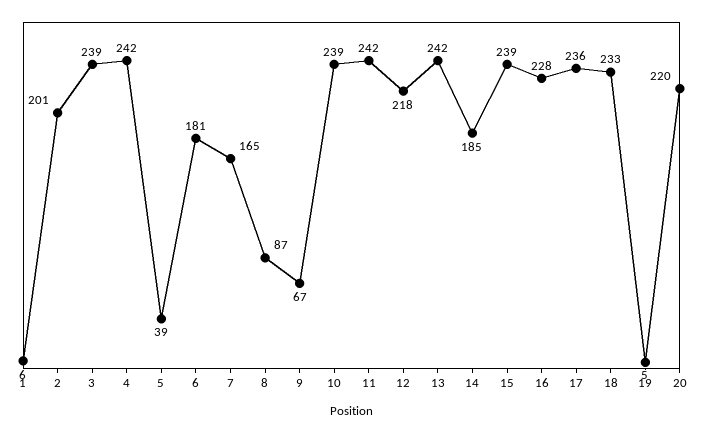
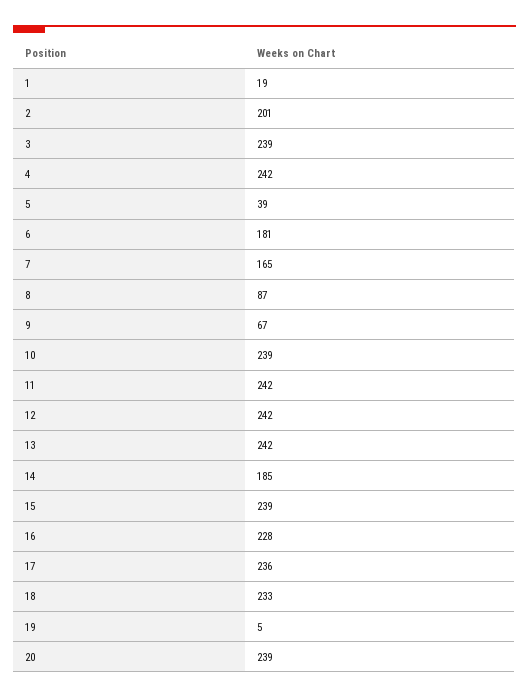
  {
-   "1": 6,
+   "1": 19,
    "2": 201,
    "3": 239,
    "4": 242,
    "5": 39,
    "6": 181,
    "7": 165,
    "8": 87,
    "9": 67,
    "10": 239,
    "11": 242,
-   "12": 218,
+   "12": 242,
    "13": 242,
    "14": 185,
    "15": 239,
    "16": 228,
    "17": 236,
    "18": 233,
    "19": 5,
-   "20": 220
+   "20": 239
  }

